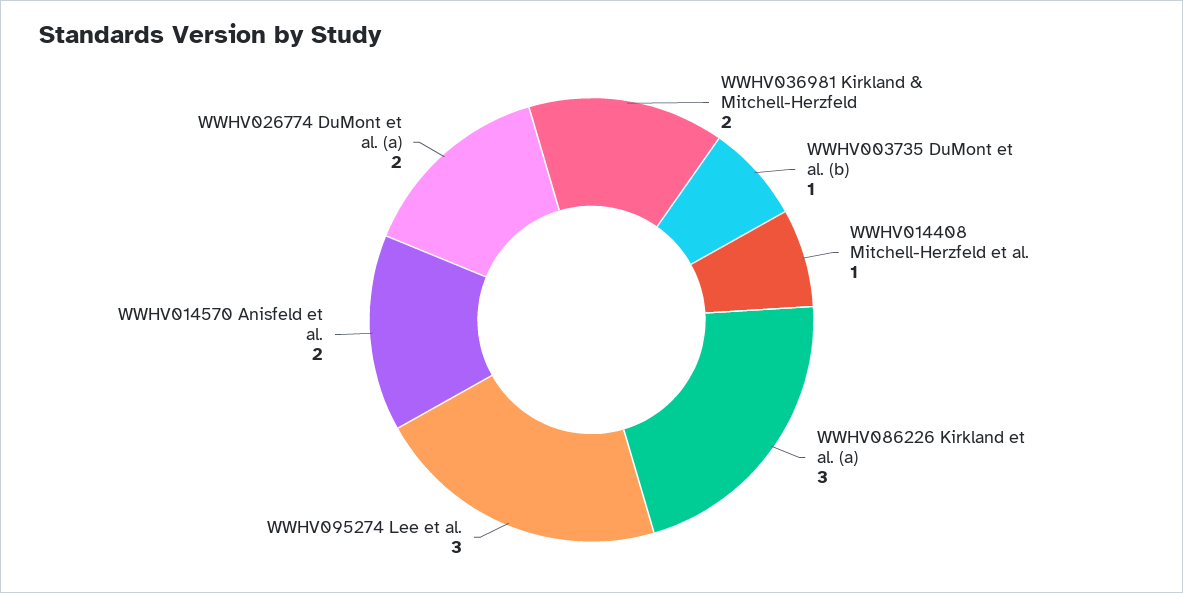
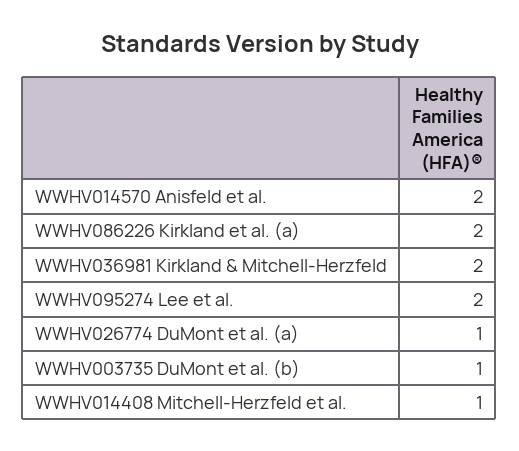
  {
    "WWHV036981 Kirkland & Mitchell-Herzfeld": 2,
    "WWHV003735 DuMont et al. (b)": 1,
    "WWHV014408 Mitchell-Herzfeld et al.": 1,
-   "WWHV086226 Kirkland et al. (a)": 3,
+   "WWHV086226 Kirkland et al. (a)": 2,
-   "WWHV095274 Lee et al.": 3,
+   "WWHV095274 Lee et al.": 2,
    "WWHV014570 Anisfeld et al.": 2,
-   "WWHV026774 DuMont et al. (a)": 2
+   "WWHV026774 DuMont et al. (a)": 1
  }

